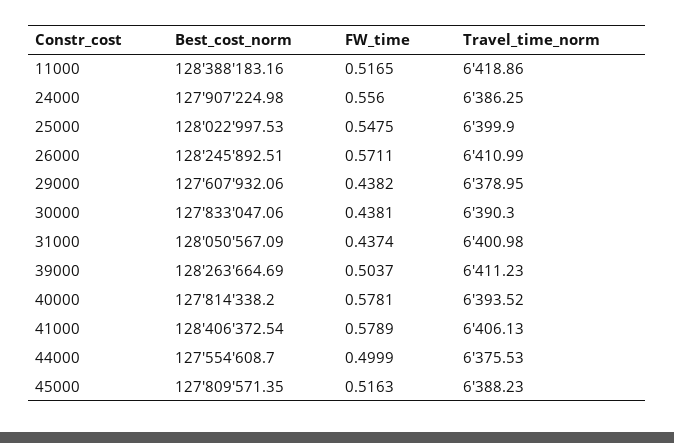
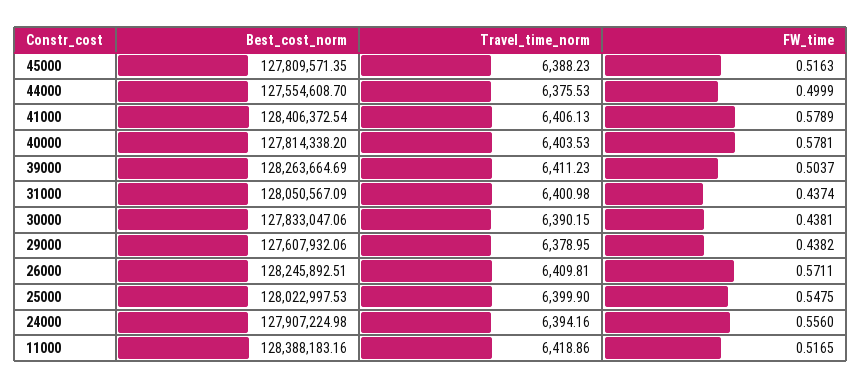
  {
    "Best_cost_norm": {
      "11000": 128388183.16,
      "24000": 127907224.98,
      "25000": 128022997.53,
      "26000": 128245892.51,
      "29000": 127607932.06,
      "30000": 127833047.06,
      "31000": 128050567.09,
      "39000": 128263664.69,
      "40000": 127814338.2,
      "41000": 128406372.54,
      "44000": 127554608.7,
      "45000": 127809571.35
    },
    "FW_time": {
      "11000": 0.5165,
      "24000": 0.556,
      "25000": 0.5475,
      "26000": 0.5711,
      "29000": 0.4382,
      "30000": 0.4381,
      "31000": 0.4374,
      "39000": 0.5037,
      "40000": 0.5781,
      "41000": 0.5789,
      "44000": 0.4999,
      "45000": 0.5163
    },
    "Travel_time_norm": {
      "11000": 6418.86,
-     "24000": 6386.25,
+     "24000": 6394.16,
      "25000": 6399.9,
-     "26000": 6410.99,
+     "26000": 6409.81,
      "29000": 6378.95,
-     "30000": 6390.3,
+     "30000": 6390.15,
      "31000": 6400.98,
      "39000": 6411.23,
-     "40000": 6393.52,
+     "40000": 6403.53,
      "41000": 6406.13,
      "44000": 6375.53,
      "45000": 6388.23
    }
  }

